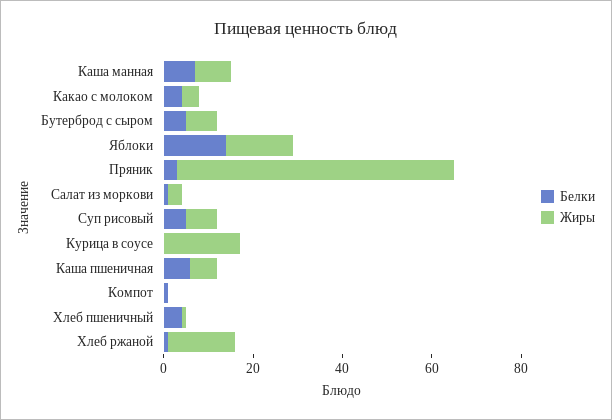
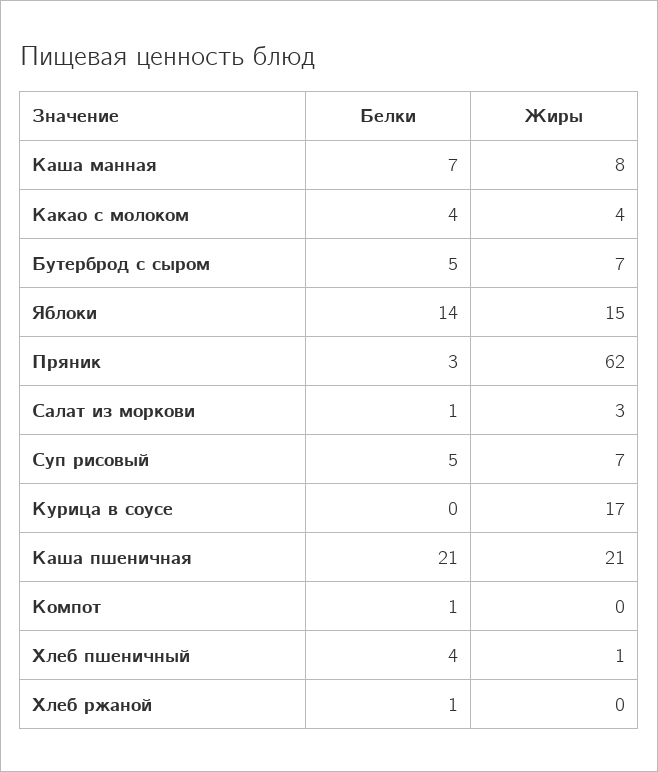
  {
    "Белки": {
      "Каша манная": 7,
      "Какао с молоком": 4,
      "Бутерброд с сыром": 5,
      "Яблоки": 14,
      "Пряник": 3,
      "Салат из моркови": 1,
      "Суп рисовый": 5,
      "Курица в соусе": 0,
-     "Каша пшеничная": 5,
+     "Каша пшеничная": 21,
      "Компот": 1,
      "Хлеб пшеничный": 4,
      "Хлеб ржаной": 1
    },
    "Жиры": {
      "Каша манная": 8,
      "Какао с молоком": 4,
      "Бутерброд с сыром": 7,
      "Яблоки": 15,
      "Пряник": 62,
      "Салат из моркови": 3,
      "Суп рисовый": 7,
      "Курица в соусе": 17,
-     "Каша пшеничная": 5,
+     "Каша пшеничная": 21,
      "Компот": 0,
      "Хлеб пшеничный": 1,
-     "Хлеб ржаной": 15
+     "Хлеб ржаной": 0
    }
  }

